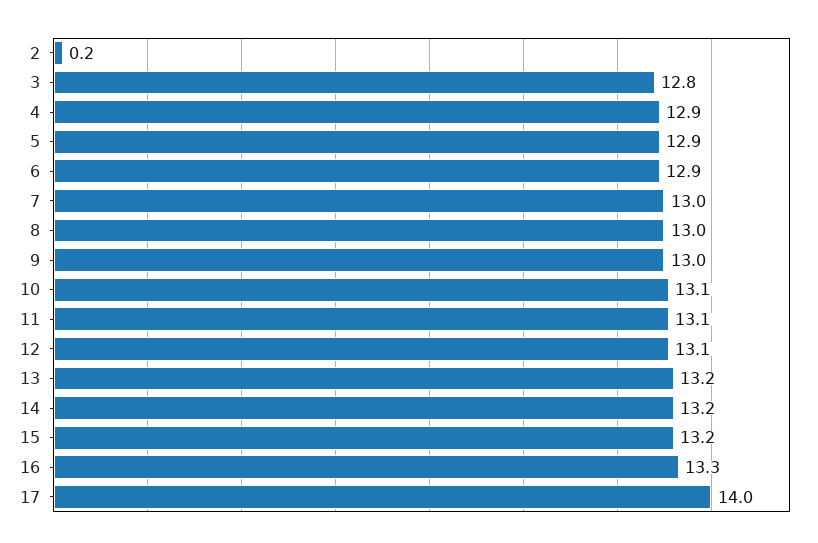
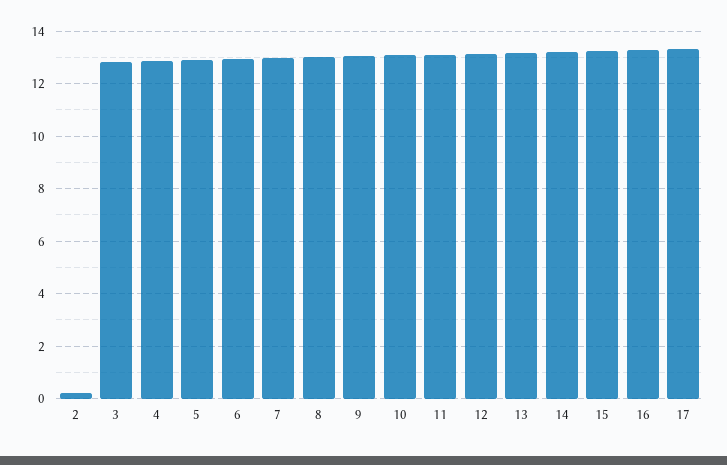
  {
    "2": 0.2,
    "3": 12.8,
    "4": 12.9,
    "5": 12.9,
    "6": 12.9,
    "7": 13,
    "8": 13,
    "9": 13,
    "10": 13.1,
    "11": 13.1,
    "12": 13.1,
    "13": 13.2,
    "14": 13.2,
    "15": 13.2,
    "16": 13.3,
-   "17": 14
+   "17": 13.25
  }

